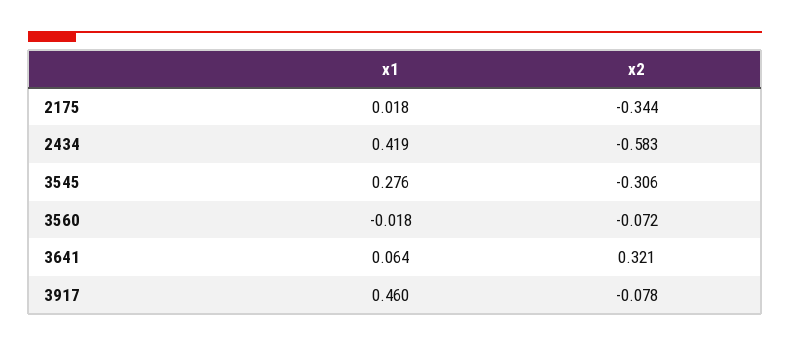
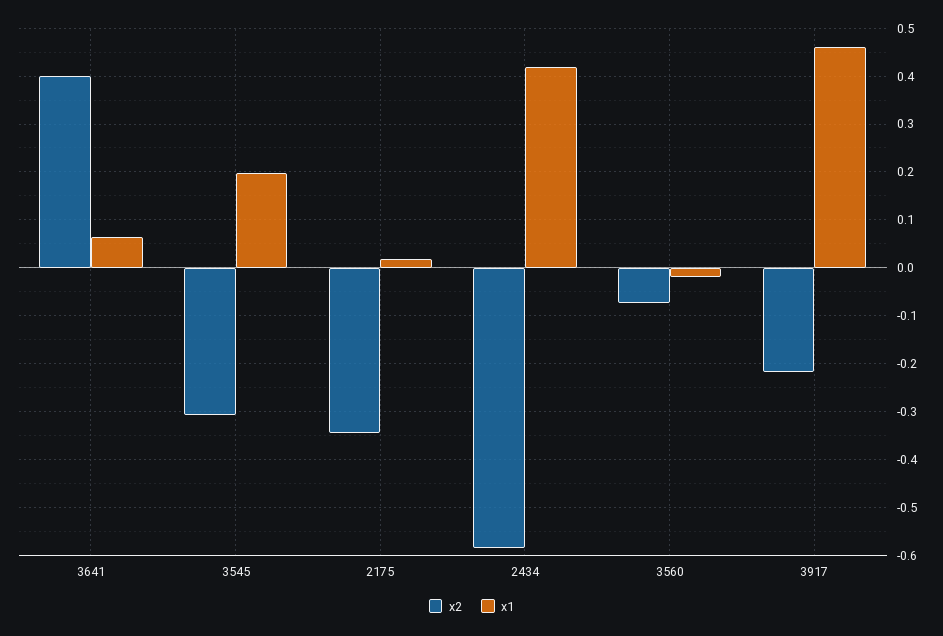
  {
    "x1": {
      "2175": 0.018,
      "2434": 0.419,
-     "3545": 0.276,
+     "3545": 0.2,
      "3560": -0.018,
      "3641": 0.064,
      "3917": 0.46
    },
    "x2": {
      "2175": -0.344,
      "2434": -0.583,
      "3545": -0.306,
      "3560": -0.072,
-     "3641": 0.321,
+     "3641": 0.4,
-     "3917": -0.078
+     "3917": -0.22
    }
  }

